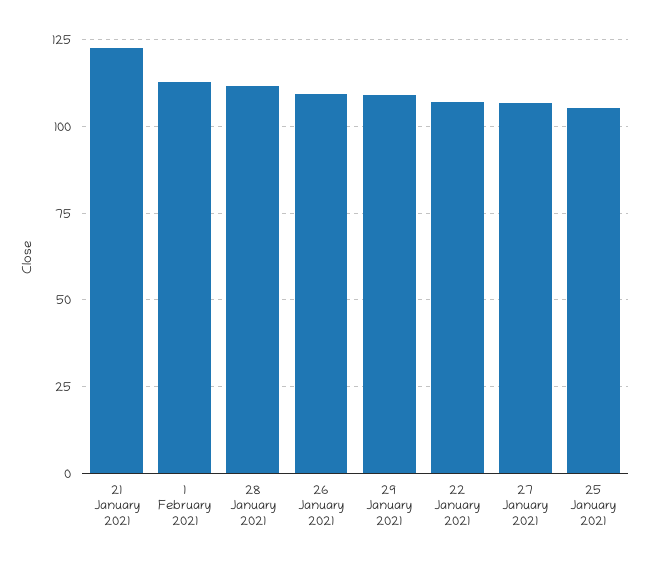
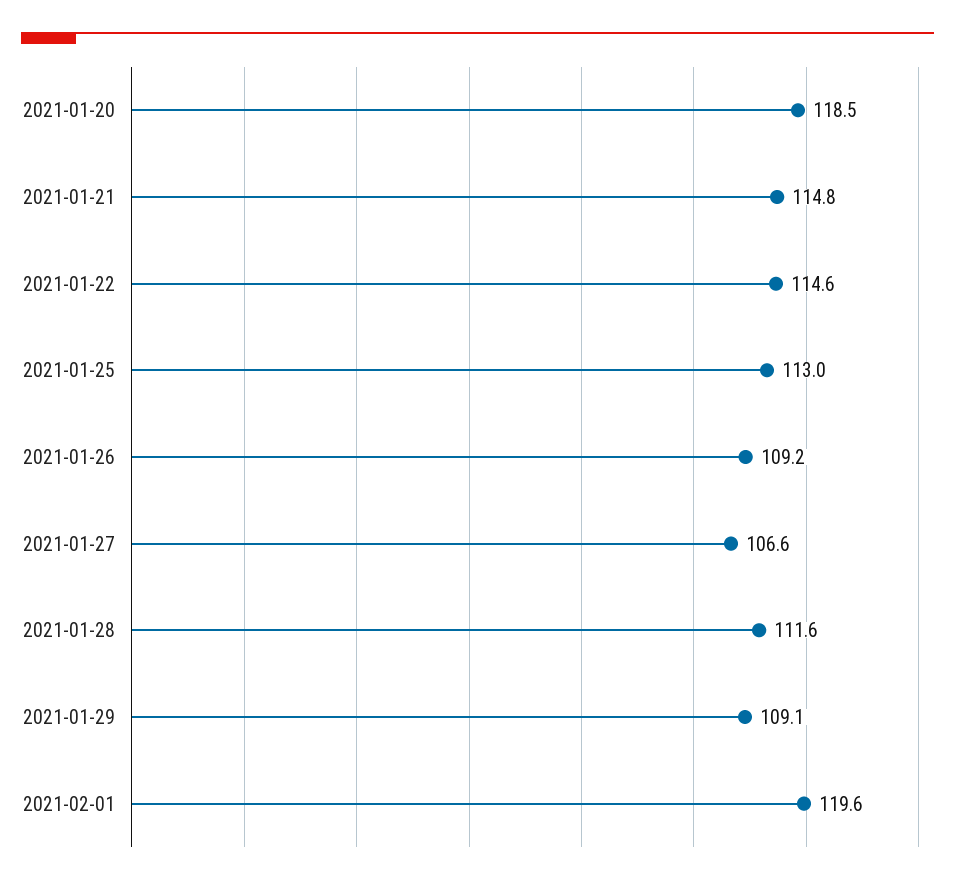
  {
-   "21 January 2021": 122.5,
+   "21 January 2021": 114.8,
-   "1 February 2021": 112.5,
+   "1 February 2021": 119.6,
    "28 January 2021": 111.6,
    "26 January 2021": 109.2,
    "29 January 2021": 109.1,
-   "22 January 2021": 107.5,
+   "22 January 2021": 114.6,
    "27 January 2021": 106.6,
-   "25 January 2021": 105
+   "25 January 2021": 113,
+   "2021-01-20": 118.5
  }

